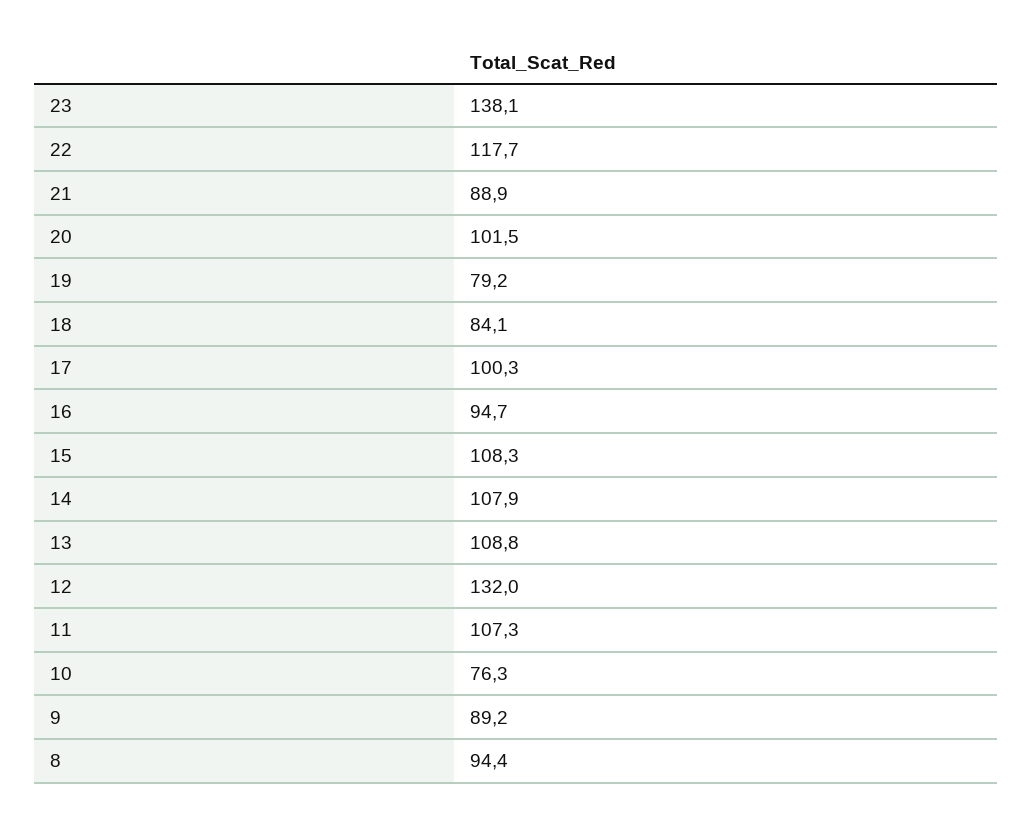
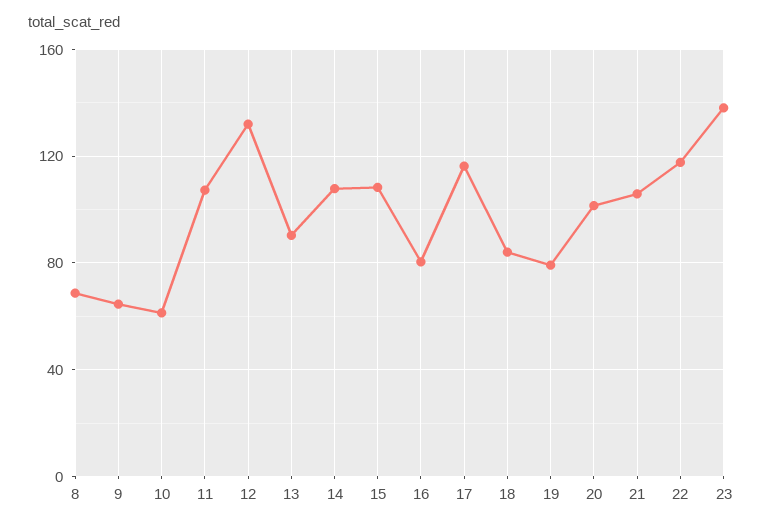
  {
    "23": 138.1,
    "22": 117.7,
-   "21": 88.9,
+   "21": 105,
    "20": 101.5,
    "19": 79.2,
    "18": 84.1,
-   "17": 100.3,
+   "17": 115,
-   "16": 94.7,
+   "16": 80,
    "15": 108.3,
    "14": 107.9,
-   "13": 108.8,
+   "13": 90,
    "12": 132,
    "11": 107.3,
-   "10": 76.3,
+   "10": 60,
-   "9": 89.2,
+   "9": 65,
-   "8": 94.4
+   "8": 70
  }

